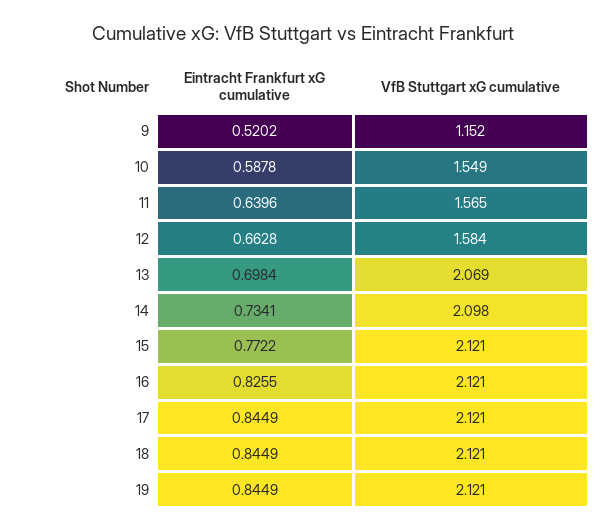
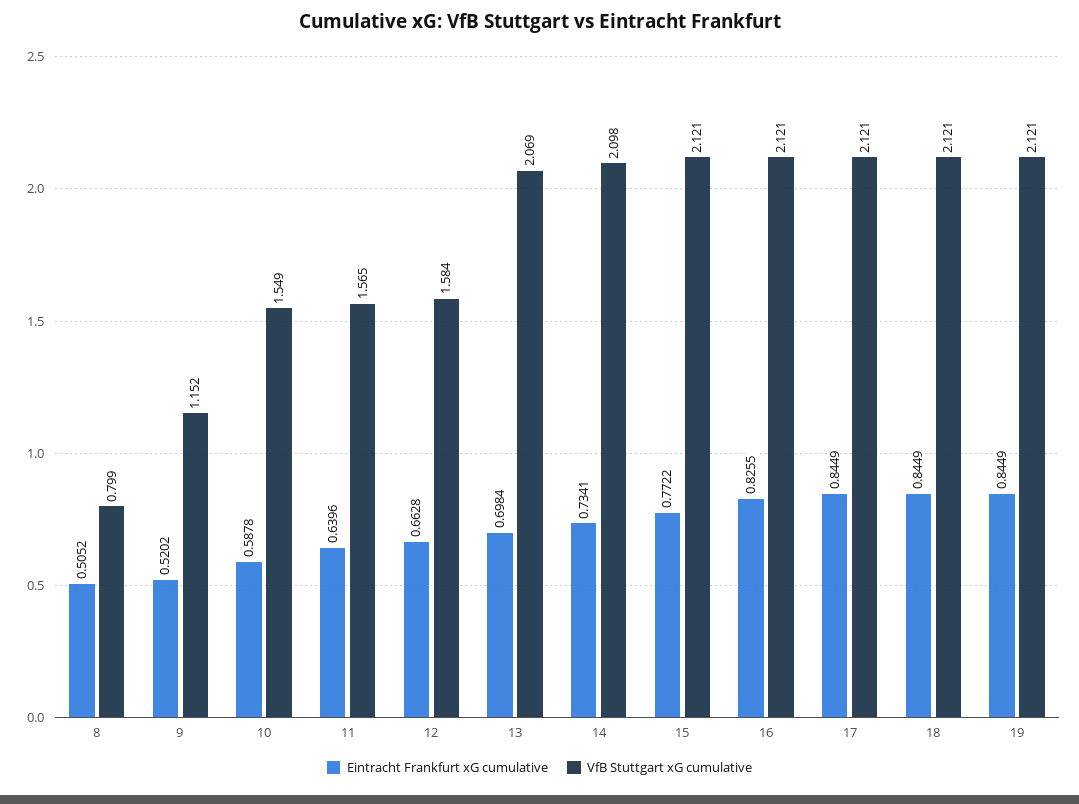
  {
    "Eintracht Frankfurt xG cumulative": {
      "9": 0.5202,
      "10": 0.5878,
      "11": 0.6396,
      "12": 0.6628,
      "13": 0.6984,
      "14": 0.7341,
      "15": 0.7722,
      "16": 0.8255,
      "17": 0.8449,
      "18": 0.8449,
-     "19": 0.8449
+     "19": 0.8449,
+     "8": 0.5052
    },
    "VfB Stuttgart xG cumulative": {
      "9": 1.152,
      "10": 1.549,
      "11": 1.565,
      "12": 1.584,
      "13": 2.069,
      "14": 2.098,
      "15": 2.121,
      "16": 2.121,
      "17": 2.121,
      "18": 2.121,
-     "19": 2.121
+     "19": 2.121,
+     "8": 0.799
    }
  }

